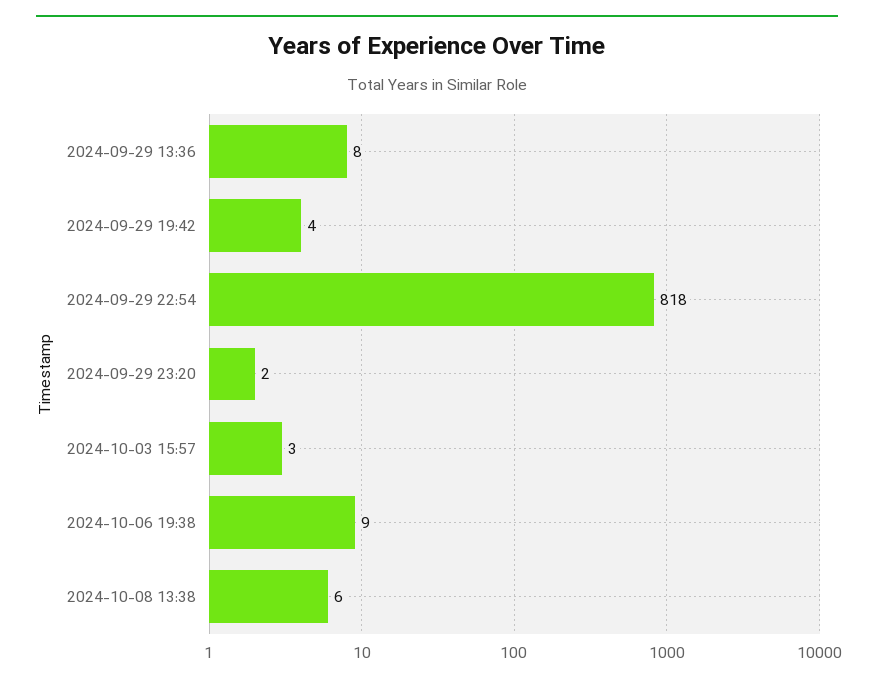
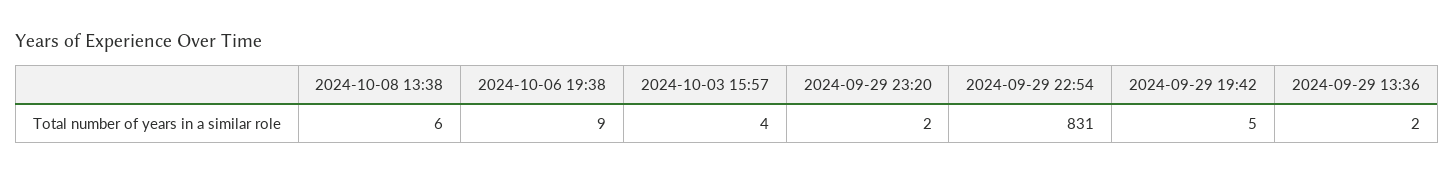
  {
-   "2024-09-29 13:36": 8,
+   "2024-09-29 13:36": 2,
-   "2024-09-29 19:42": 4,
+   "2024-09-29 19:42": 5,
-   "2024-09-29 22:54": 818,
+   "2024-09-29 22:54": 831,
    "2024-09-29 23:20": 2,
-   "2024-10-03 15:57": 3,
+   "2024-10-03 15:57": 4,
    "2024-10-06 19:38": 9,
    "2024-10-08 13:38": 6
  }

